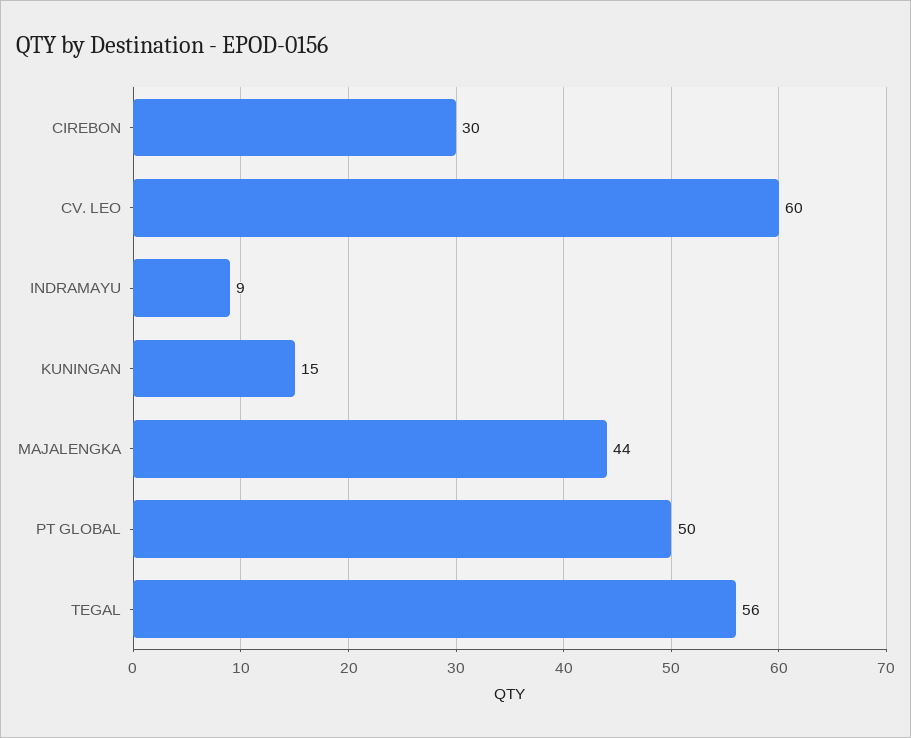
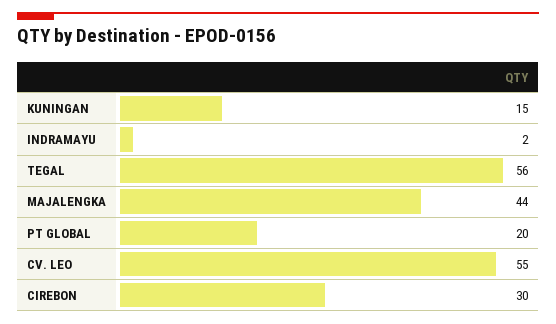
  {
    "CIREBON": 30,
-   "CV. LEO": 60,
+   "CV. LEO": 55,
-   "INDRAMAYU": 9,
+   "INDRAMAYU": 2,
    "KUNINGAN": 15,
    "MAJALENGKA": 44,
-   "PT GLOBAL": 50,
+   "PT GLOBAL": 20,
    "TEGAL": 56
  }

